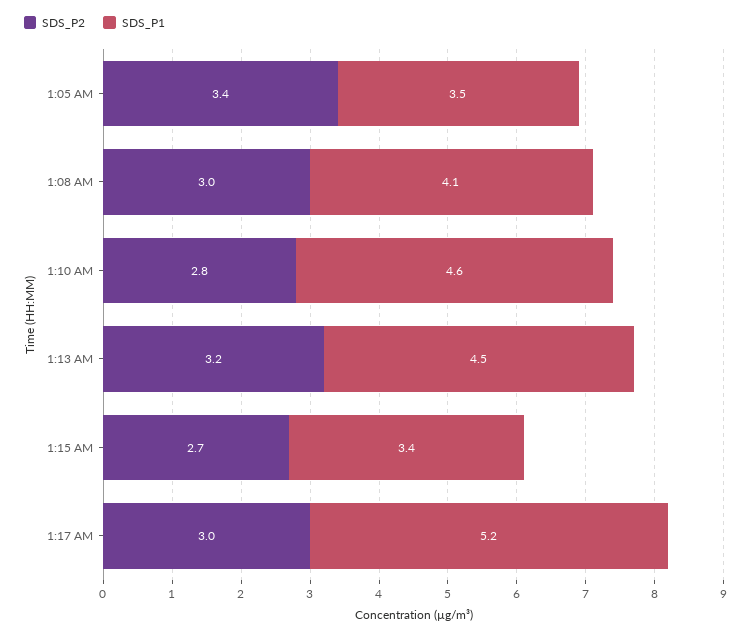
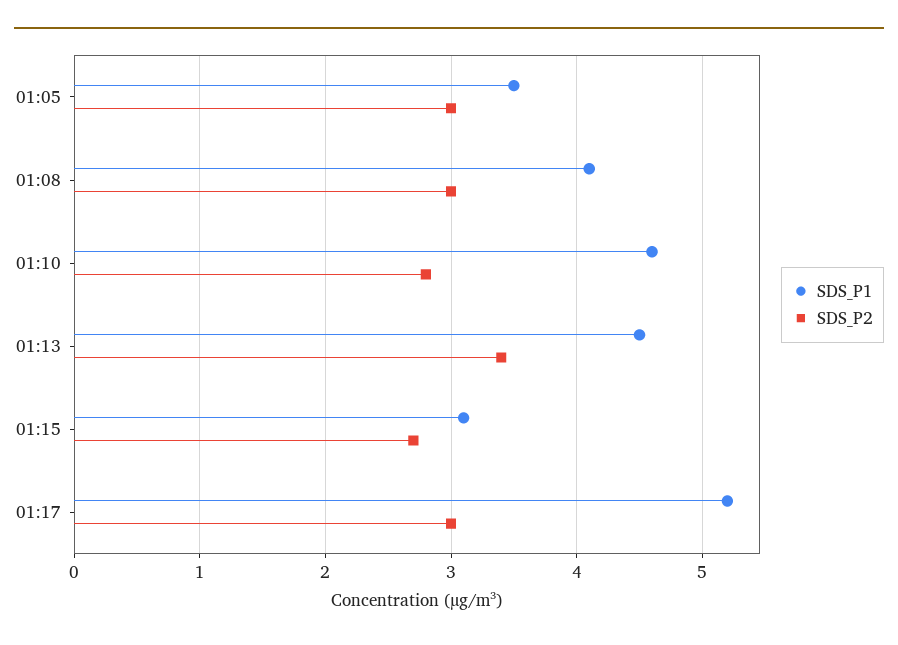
  {
    "SDS_P2": {
-     "1:05 AM": 3.4,
+     "1:05 AM": 3,
      "1:08 AM": 3,
      "1:10 AM": 2.8,
-     "1:13 AM": 3.2,
+     "1:13 AM": 3.4,
      "1:15 AM": 2.7,
      "1:17 AM": 3
    },
    "SDS_P1": {
      "1:05 AM": 3.5,
      "1:08 AM": 4.1,
      "1:10 AM": 4.6,
      "1:13 AM": 4.5,
-     "1:15 AM": 3.4,
+     "1:15 AM": 3.1,
      "1:17 AM": 5.2
    }
  }

